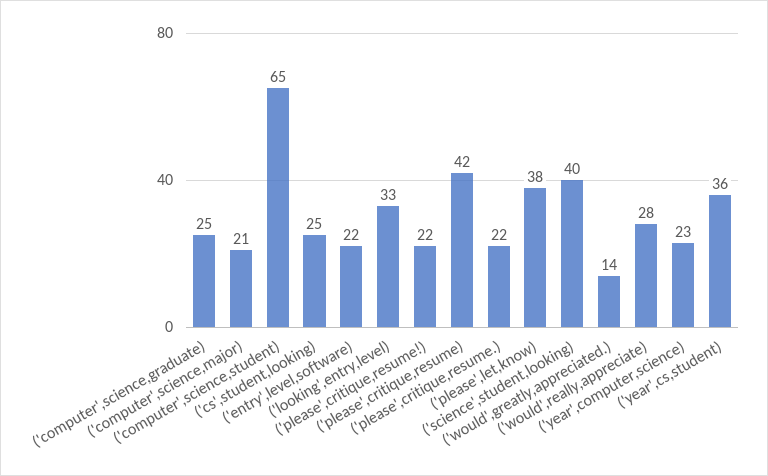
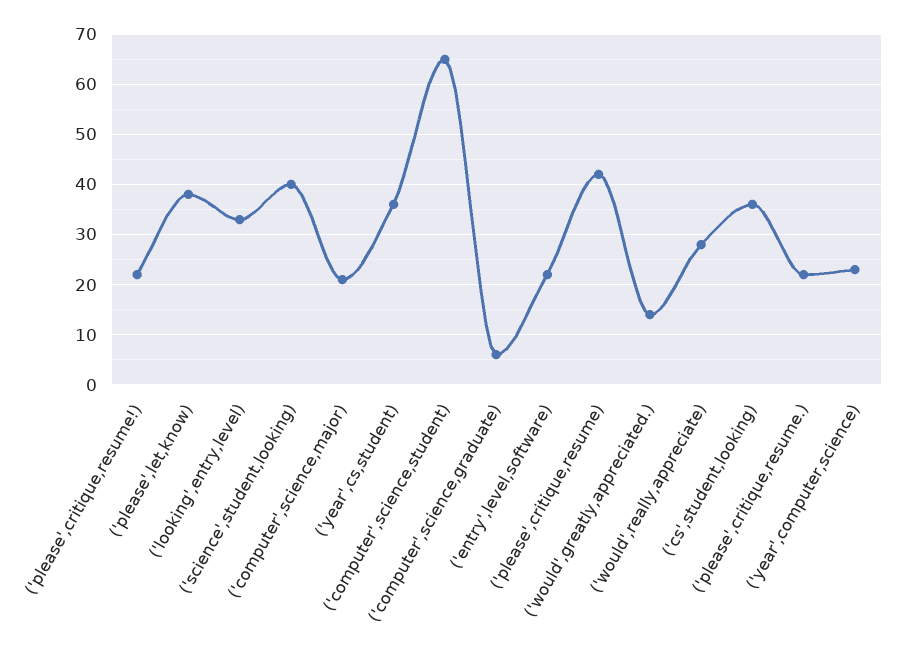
  {
-   "('computer',science,graduate)": 25,
+   "('computer',science,graduate)": 5,
    "('computer',science,major)": 21,
    "('computer',science,student)": 65,
-   "('cs',student,looking)": 25,
+   "('cs',student,looking)": 35,
    "('entry',level,software)": 22,
    "('looking',entry,level)": 33,
    "('please',critique,resume!)": 22,
    "('please',critique,resume)": 42,
    "('please',critique,resume.)": 22,
    "('please',let,know)": 38,
    "('science',student,looking)": 40,
    "('would',greatly,appreciated.)": 14,
    "('would',really,appreciate)": 28,
    "('year',computer,science)": 23,
    "('year',cs,student)": 36
  }

